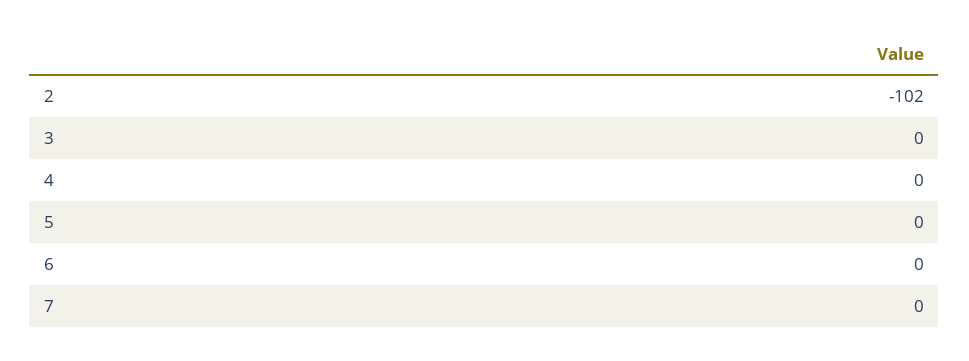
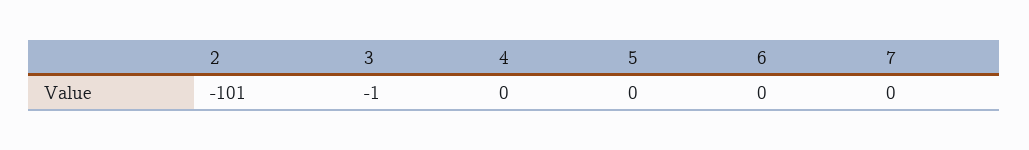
  {
-   "2": -102,
+   "2": -101,
-   "3": 0,
+   "3": -1,
    "4": 0,
    "5": 0,
    "6": 0,
    "7": 0
  }

